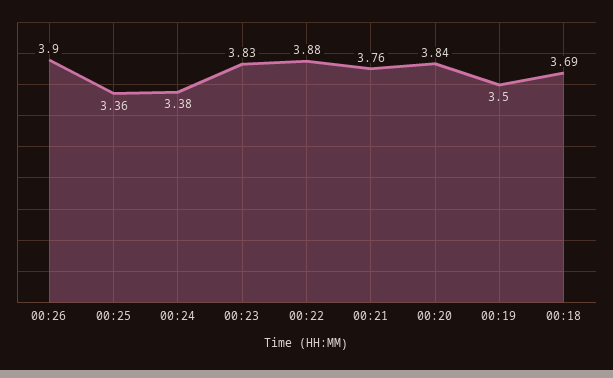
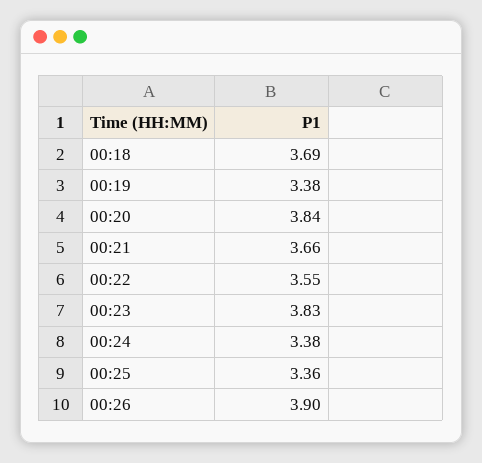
  {
    "00:26": 3.9,
    "00:25": 3.36,
    "00:24": 3.38,
    "00:23": 3.83,
-   "00:22": 3.88,
+   "00:22": 3.55,
-   "00:21": 3.76,
+   "00:21": 3.66,
    "00:20": 3.84,
-   "00:19": 3.5,
+   "00:19": 3.38,
    "00:18": 3.69
  }

